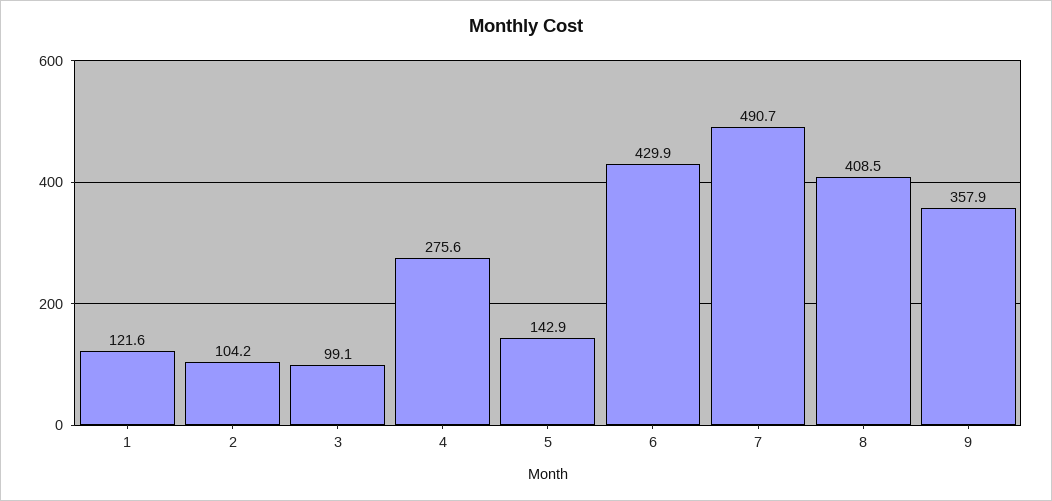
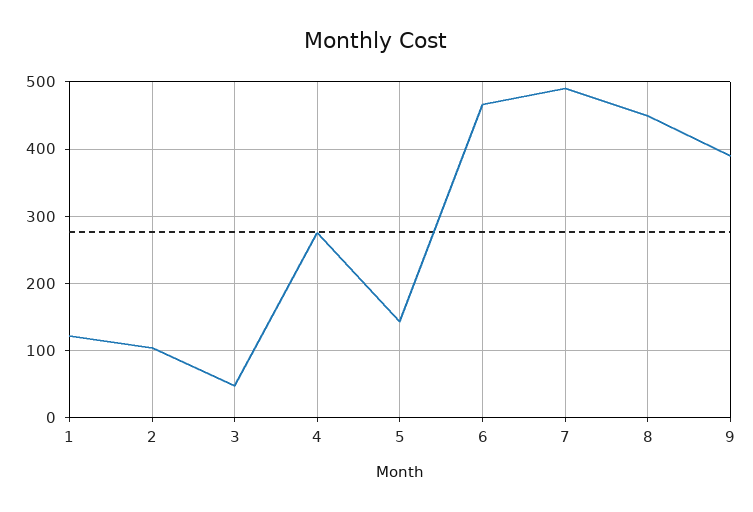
  {
    "1": 121.6,
    "2": 104.2,
-   "3": 99.1,
+   "3": 50,
    "4": 275.6,
    "5": 142.9,
-   "6": 429.9,
+   "6": 470,
    "7": 490.7,
-   "8": 408.5,
+   "8": 450,
-   "9": 357.9
+   "9": 390
  }

